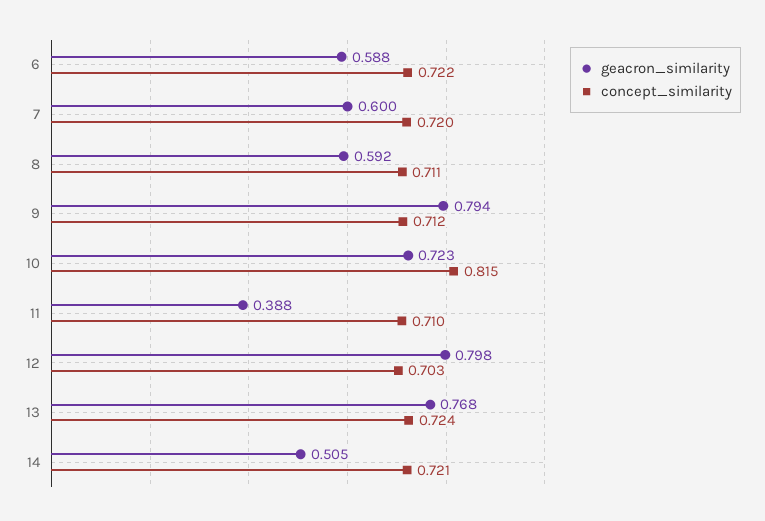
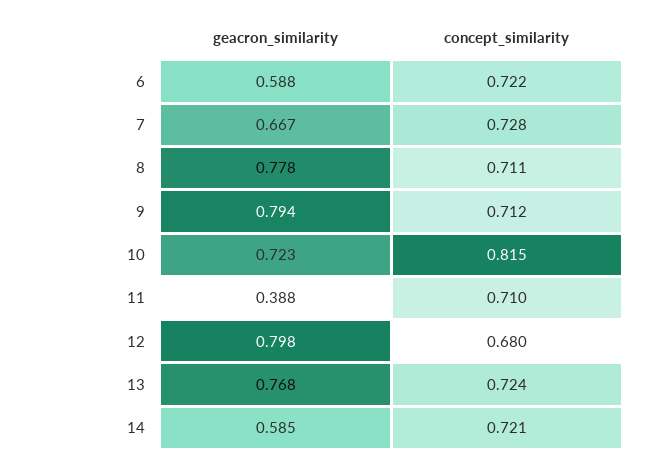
  {
    "geacron_similarity": {
      "6": 0.588,
-     "7": 0.6,
+     "7": 0.667,
-     "8": 0.592,
+     "8": 0.778,
      "9": 0.794,
      "10": 0.723,
      "11": 0.388,
      "12": 0.798,
      "13": 0.768,
-     "14": 0.505
+     "14": 0.585
    },
    "concept_similarity": {
      "6": 0.722,
-     "7": 0.72,
+     "7": 0.728,
      "8": 0.711,
      "9": 0.712,
      "10": 0.815,
      "11": 0.71,
-     "12": 0.703,
+     "12": 0.68,
      "13": 0.724,
      "14": 0.721
    }
  }

